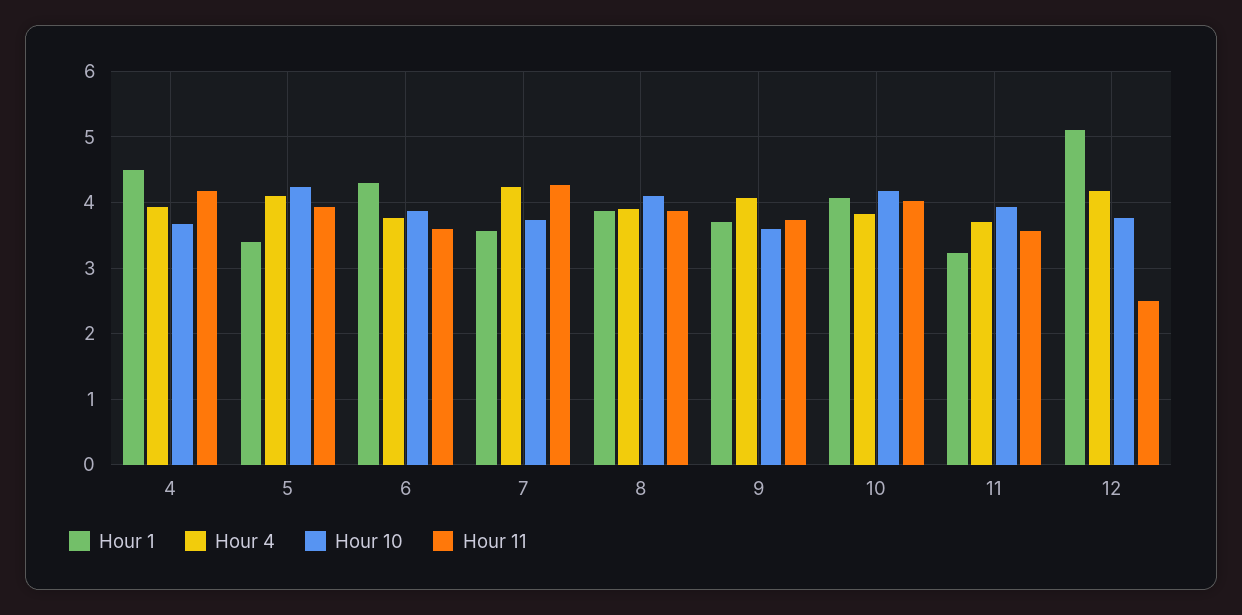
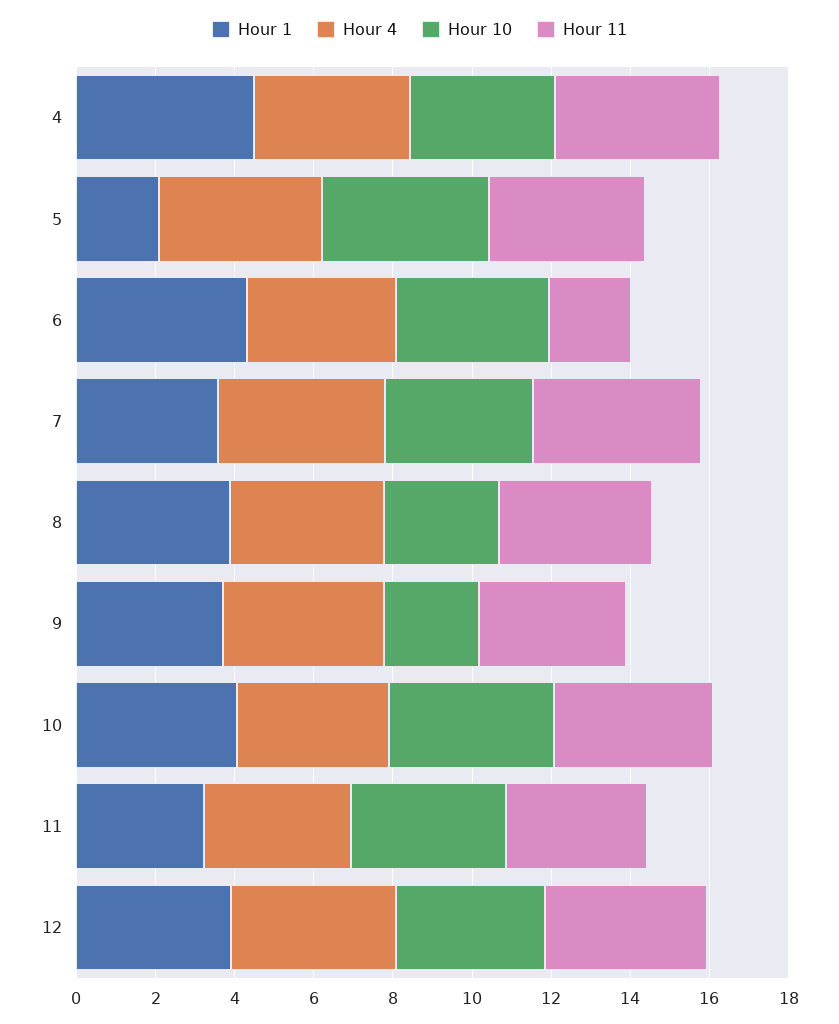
  {
    "Hour 1": {
      "4": 4.5,
-     "5": 3.4,
+     "5": 2,
      "6": 4.3,
      "7": 3.6,
      "8": 3.9,
      "9": 3.7,
      "10": 4.1,
      "11": 3.2,
-     "12": 5.1
+     "12": 4
    },
    "Hour 4": {
      "4": 3.9,
      "5": 4.1,
      "6": 3.8,
      "7": 4.2,
      "8": 3.9,
      "9": 4.1,
      "10": 3.8,
      "11": 3.7,
      "12": 4.2
    },
    "Hour 10": {
      "4": 3.7,
      "5": 4.2,
      "6": 3.9,
      "7": 3.7,
-     "8": 4.1,
+     "8": 3,
-     "9": 3.6,
+     "9": 2.5,
      "10": 4.2,
      "11": 3.9,
      "12": 3.8
    },
    "Hour 11": {
      "4": 4.2,
      "5": 3.9,
-     "6": 3.6,
+     "6": 2,
      "7": 4.3,
      "8": 3.9,
      "9": 3.7,
      "10": 4,
      "11": 3.6,
-     "12": 2.5
+     "12": 4
    }
  }

